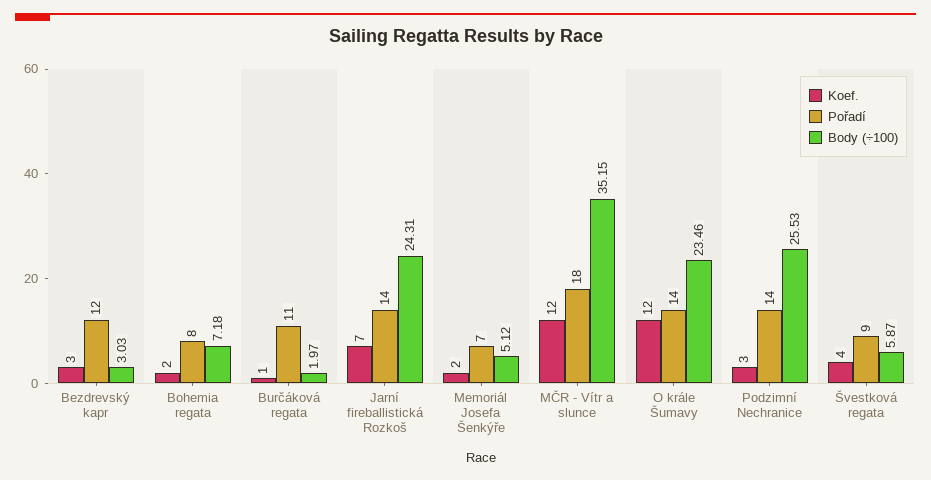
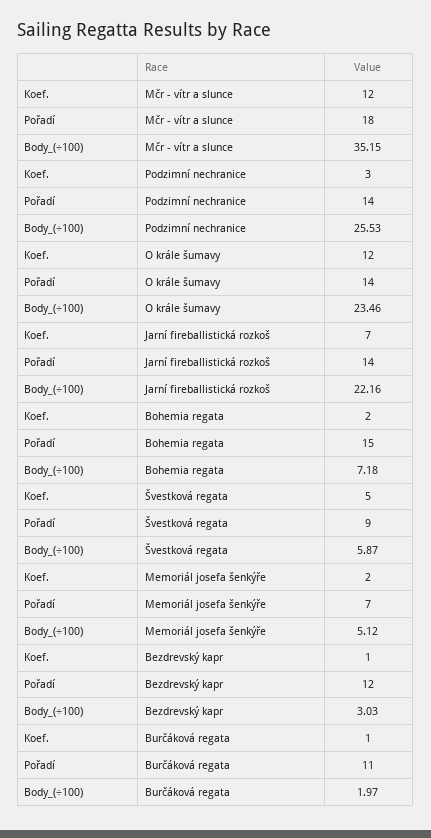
  {
    "Koef.": {
-     "Bezdrevský kapr": 3,
+     "Bezdrevský kapr": 1,
      "Bohemia regata": 2,
      "Burčáková regata": 1,
      "Jarní fireballistická Rozkoš": 7,
      "Memoriál Josefa Šenkýře": 2,
      "MČR - Vítr a slunce": 12,
      "O krále Šumavy": 12,
      "Podzimní Nechranice": 3,
-     "Švestková regata": 4
+     "Švestková regata": 5
    },
    "Pořadí": {
      "Bezdrevský kapr": 12,
-     "Bohemia regata": 8,
+     "Bohemia regata": 15,
      "Burčáková regata": 11,
      "Jarní fireballistická Rozkoš": 14,
      "Memoriál Josefa Šenkýře": 7,
      "MČR - Vítr a slunce": 18,
      "O krále Šumavy": 14,
      "Podzimní Nechranice": 14,
      "Švestková regata": 9
    },
    "Body (÷100)": {
      "Bezdrevský kapr": 3.03,
      "Bohemia regata": 7.18,
      "Burčáková regata": 1.97,
-     "Jarní fireballistická Rozkoš": 24.31,
+     "Jarní fireballistická Rozkoš": 22.16,
      "Memoriál Josefa Šenkýře": 5.12,
      "MČR - Vítr a slunce": 35.15,
      "O krále Šumavy": 23.46,
      "Podzimní Nechranice": 25.53,
      "Švestková regata": 5.87
    }
  }

